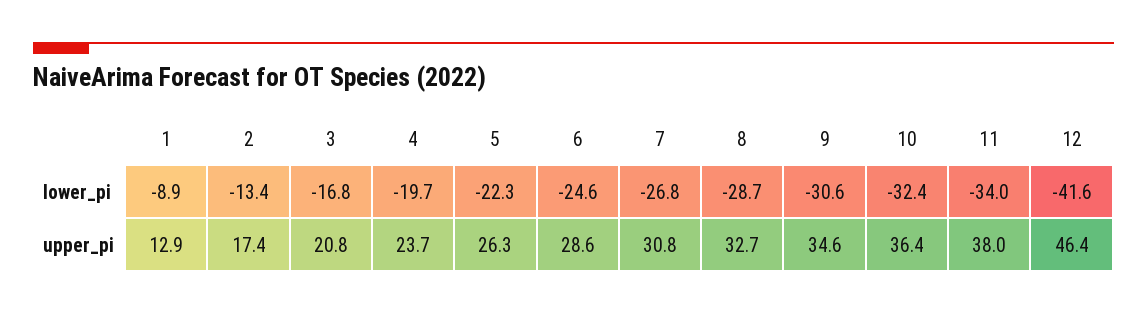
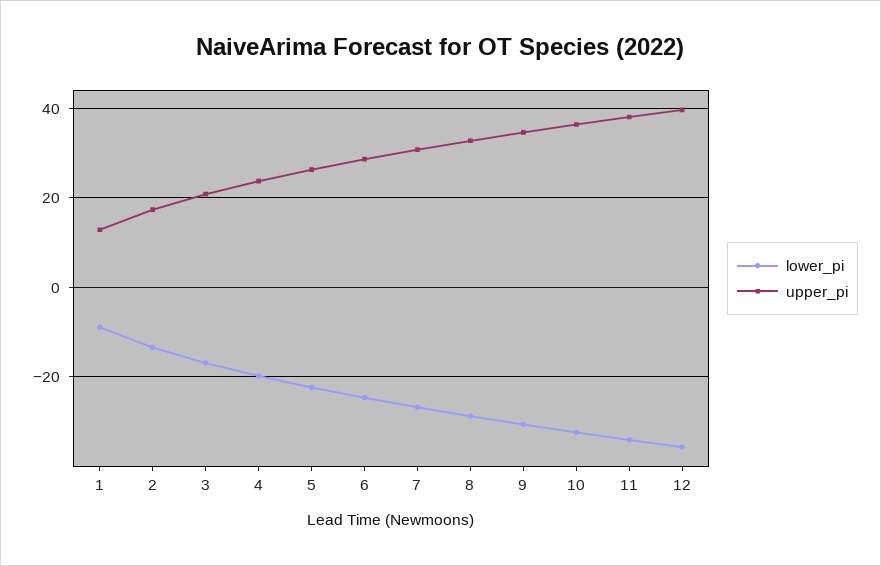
  {
    "lower_pi": {
      "1": -8.9,
      "2": -13.4,
      "3": -16.8,
      "4": -19.7,
      "5": -22.3,
      "6": -24.6,
      "7": -26.8,
      "8": -28.7,
      "9": -30.6,
      "10": -32.4,
      "11": -34,
-     "12": -41.6
+     "12": -36
    },
    "upper_pi": {
      "1": 12.9,
      "2": 17.4,
      "3": 20.8,
      "4": 23.7,
      "5": 26.3,
      "6": 28.6,
      "7": 30.8,
      "8": 32.7,
      "9": 34.6,
      "10": 36.4,
      "11": 38,
-     "12": 46.4
+     "12": 40
    }
  }

